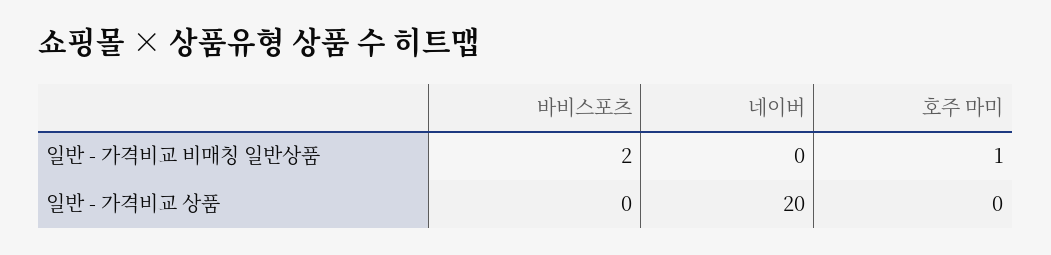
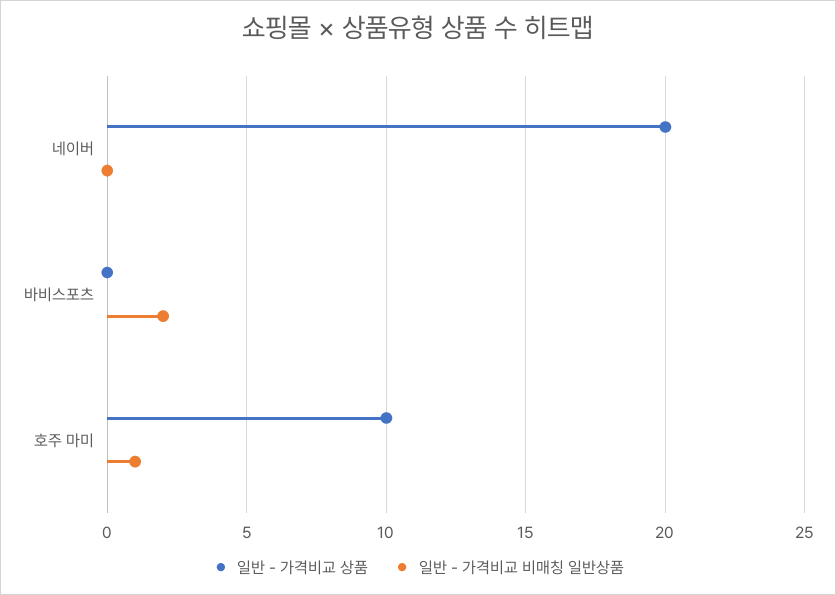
  {
    "일반 - 가격비교 비매칭 일반상품": {
      "바비스포츠": 2,
      "네이버": 0,
      "호주 마미": 1
    },
    "일반 - 가격비교 상품": {
      "바비스포츠": 0,
      "네이버": 20,
-     "호주 마미": 0
+     "호주 마미": 10
    }
  }

